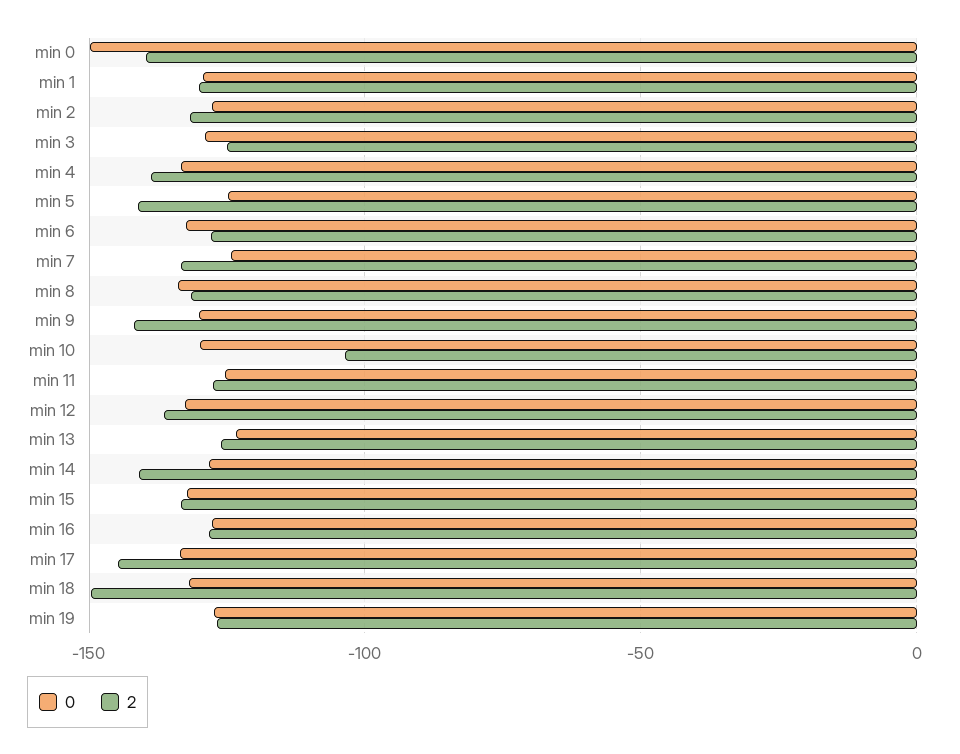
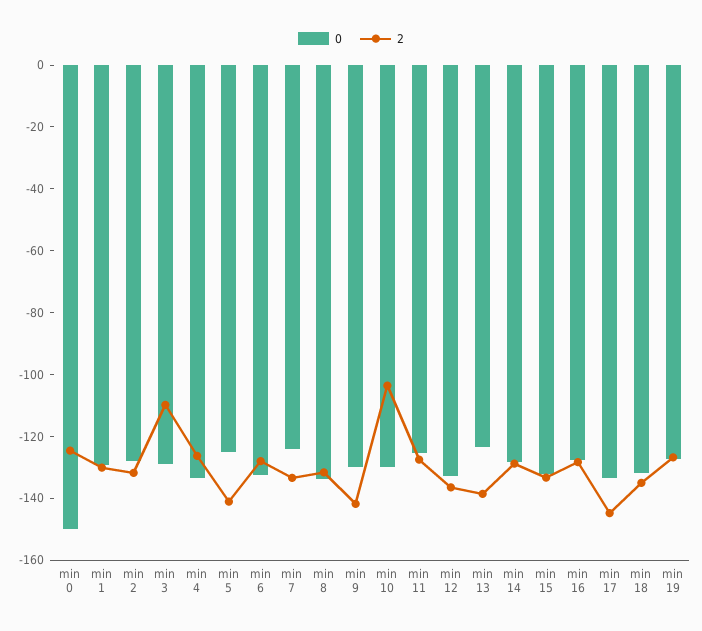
  {
    "0": {
      "min 0": -150,
      "min 1": -130,
      "min 2": -130,
      "min 3": -130,
      "min 4": -135,
      "min 5": -125,
      "min 6": -135,
      "min 7": -125,
      "min 8": -135,
      "min 9": -130,
      "min 10": -130,
      "min 11": -125,
      "min 12": -135,
      "min 13": -125,
      "min 14": -130,
      "min 15": -130,
      "min 16": -130,
      "min 17": -135,
      "min 18": -130,
      "min 19": -125
    },
    "2": {
-     "min 0": -140,
+     "min 0": -125,
      "min 1": -130,
      "min 2": -130,
-     "min 3": -125,
+     "min 3": -110,
-     "min 4": -140,
+     "min 4": -125,
      "min 5": -140,
      "min 6": -130,
      "min 7": -135,
      "min 8": -130,
      "min 9": -140,
      "min 10": -105,
      "min 11": -130,
      "min 12": -135,
-     "min 13": -125,
+     "min 13": -140,
-     "min 14": -140,
+     "min 14": -130,
      "min 15": -135,
      "min 16": -130,
      "min 17": -145,
-     "min 18": -150,
+     "min 18": -135,
      "min 19": -125
    }
  }

